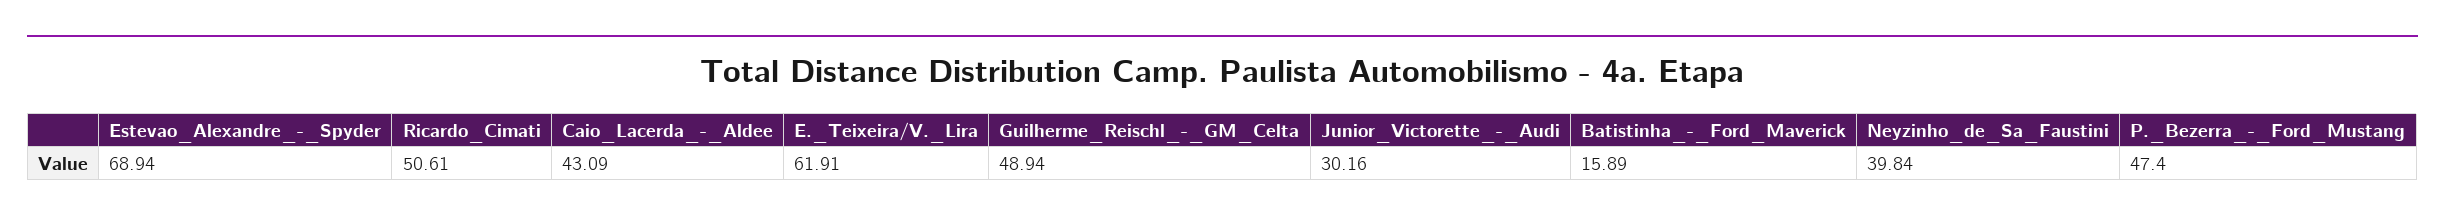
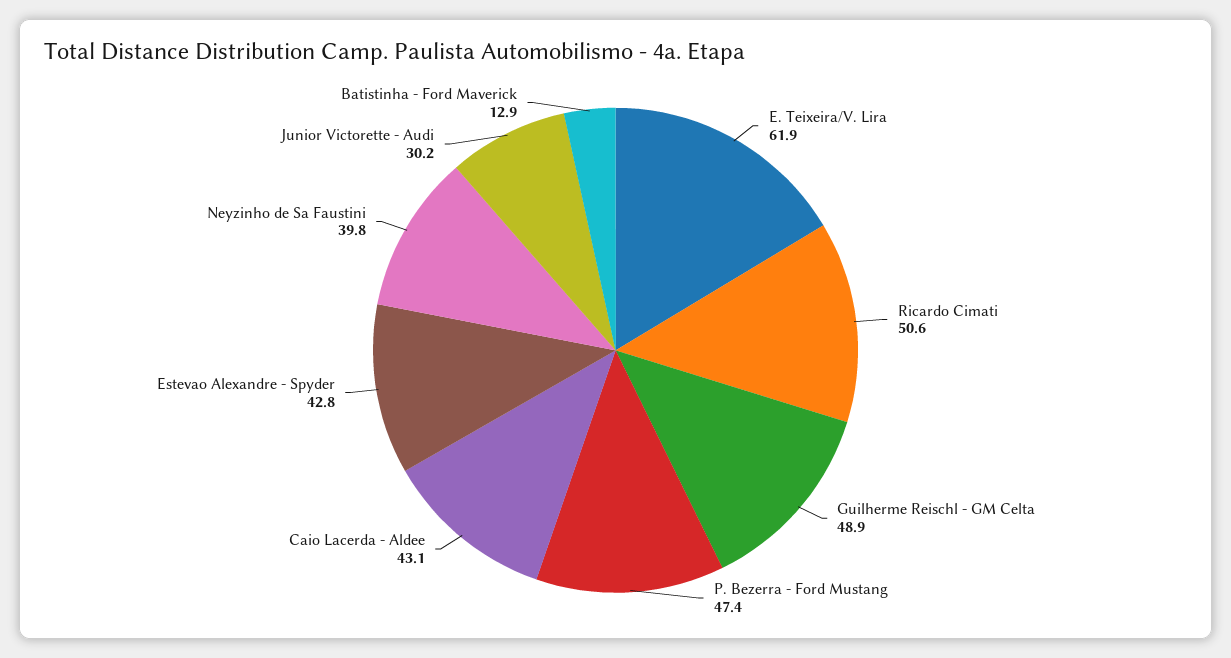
  {
-   "Estevao_Alexandre_-_Spyder": 68.94,
+   "Estevao_Alexandre_-_Spyder": 42.8,
    "Ricardo_Cimati": 50.61,
    "Caio_Lacerda_-_Aldee": 43.09,
    "E._Teixeira/V._Lira": 61.91,
    "Guilherme_Reischl_-_GM_Celta": 48.94,
    "Junior_Victorette_-_Audi": 30.16,
-   "Batistinha_-_Ford_Maverick": 15.89,
+   "Batistinha_-_Ford_Maverick": 12.9,
    "Neyzinho_de_Sa_Faustini": 39.84,
    "P._Bezerra_-_Ford_Mustang": 47.4
  }

